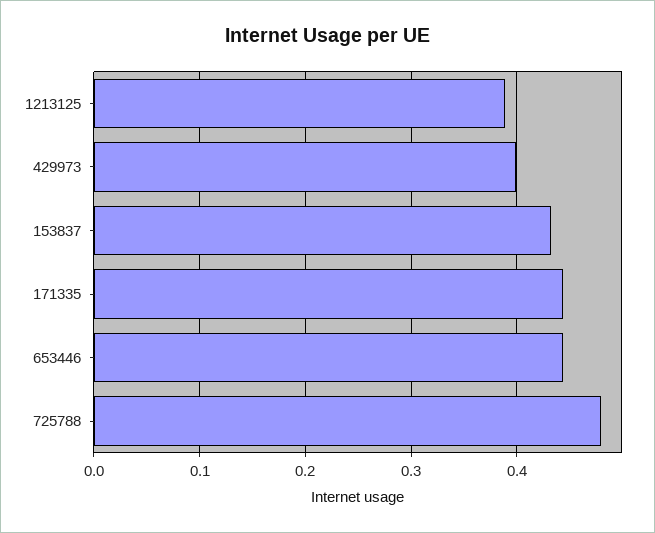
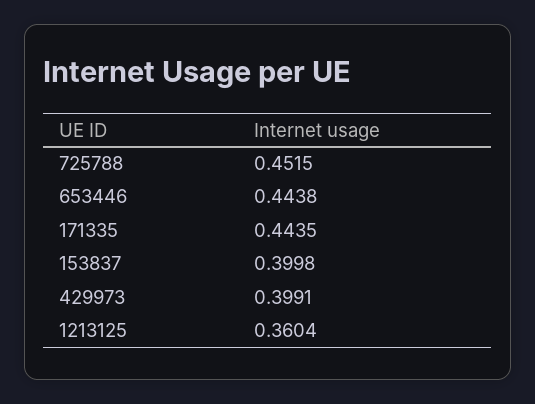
  {
-   "1213125": 0.39,
+   "1213125": 0.3604,
    "429973": 0.3991,
-   "153837": 0.43,
+   "153837": 0.3998,
    "171335": 0.4435,
    "653446": 0.4438,
-   "725788": 0.48
+   "725788": 0.4515
  }

